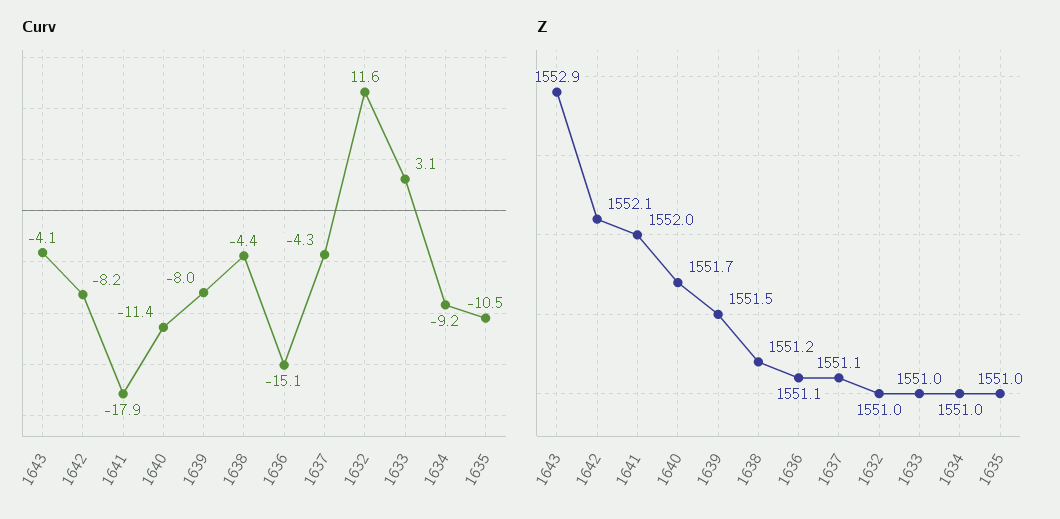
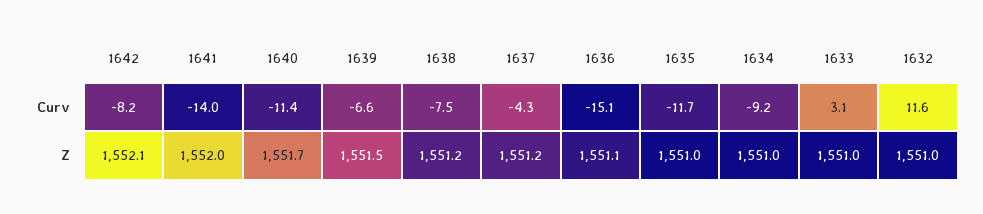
  {
    "Curv": {
-     "1643": -4.1,
      "1642": -8.2,
-     "1641": -17.9,
+     "1641": -14,
      "1640": -11.4,
-     "1639": -8,
+     "1639": -6.6,
-     "1638": -4.4,
+     "1638": -7.5,
      "1636": -15.1,
      "1637": -4.3,
      "1632": 11.6,
      "1633": 3.1,
      "1634": -9.2,
-     "1635": -10.5
+     "1635": -11.7
    },
    "Z": {
-     "1643": 1552.9,
      "1642": 1552.1,
      "1641": 1552,
      "1640": 1551.7,
      "1639": 1551.5,
      "1638": 1551.2,
      "1636": 1551.1,
-     "1637": 1551.1,
+     "1637": 1551.2,
      "1632": 1551,
      "1633": 1551,
      "1634": 1551,
      "1635": 1551
    }
  }

